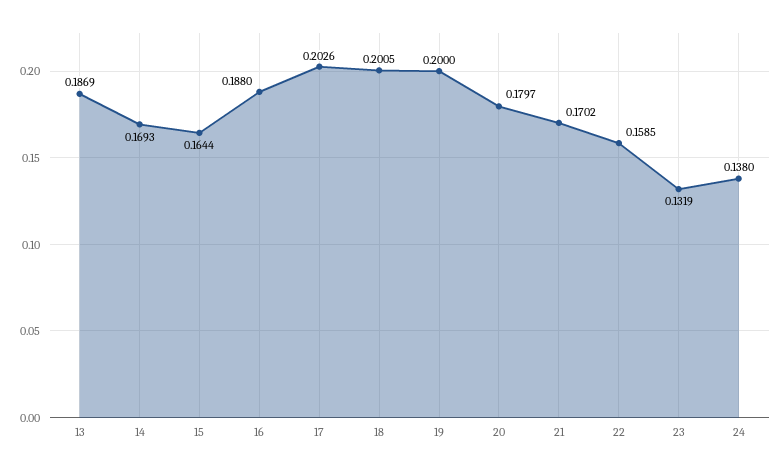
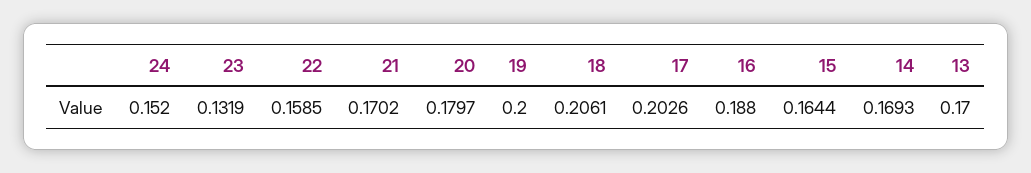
  {
-   "13": 0.1869,
+   "13": 0.17,
    "14": 0.1693,
    "15": 0.1644,
    "16": 0.188,
    "17": 0.2026,
-   "18": 0.2005,
+   "18": 0.2061,
    "19": 0.2,
    "20": 0.1797,
    "21": 0.1702,
    "22": 0.1585,
    "23": 0.1319,
-   "24": 0.138
+   "24": 0.152
  }

